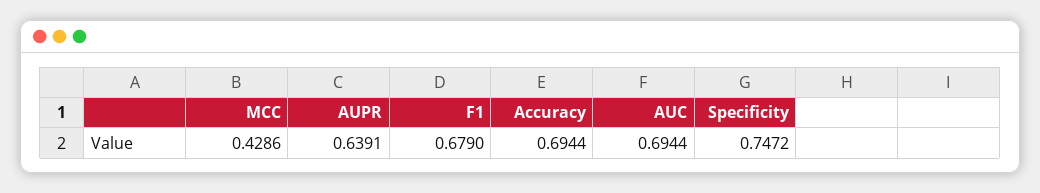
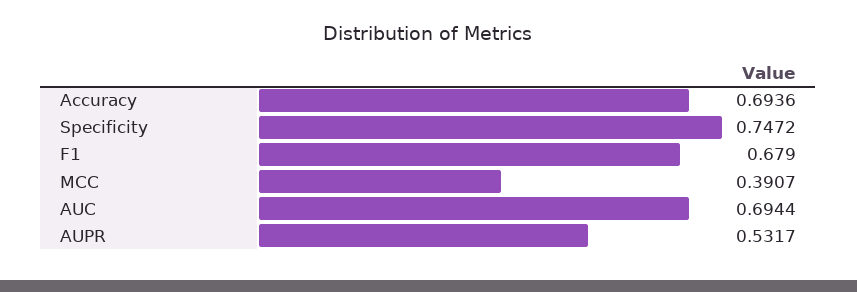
  {
-   "MCC": 0.4286,
+   "MCC": 0.3907,
-   "AUPR": 0.6391,
+   "AUPR": 0.5317,
    "F1": 0.679,
-   "Accuracy": 0.6944,
+   "Accuracy": 0.6936,
    "AUC": 0.6944,
    "Specificity": 0.7472
  }

